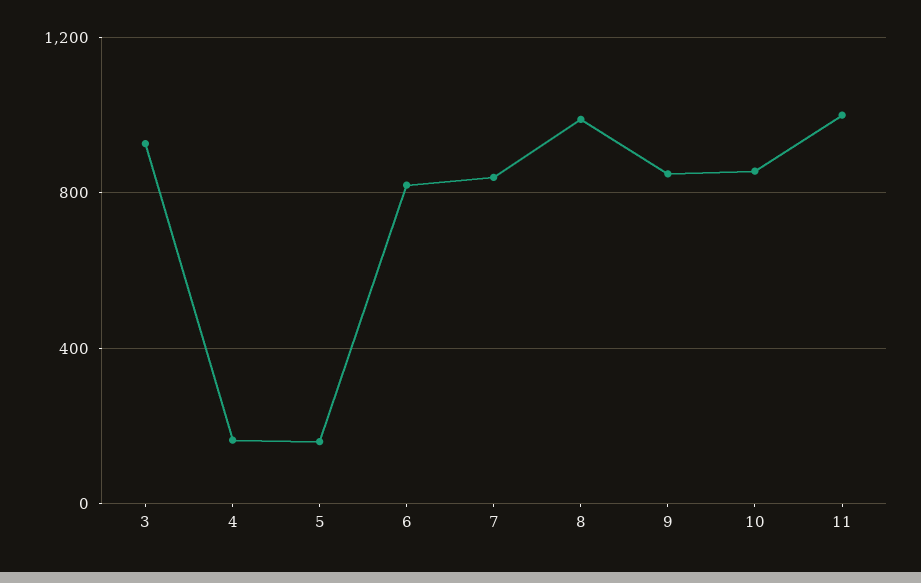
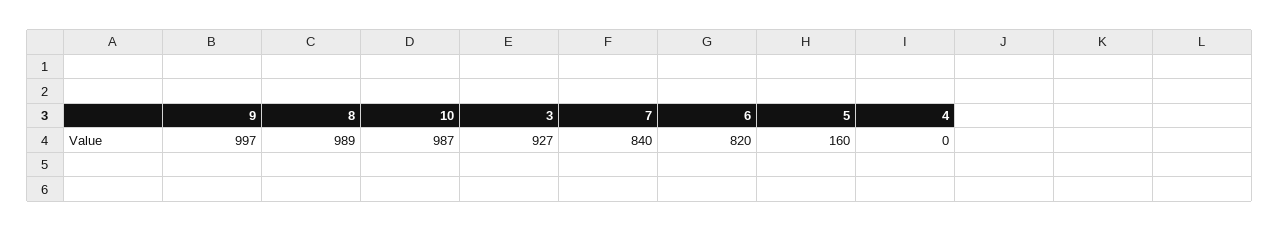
  {
    "3": 927,
-   "4": 150,
+   "4": 0,
    "5": 160,
    "6": 820,
    "7": 840,
    "8": 989,
-   "9": 850,
+   "9": 997,
-   "10": 850,
+   "10": 987
-   "11": 1000
  }

